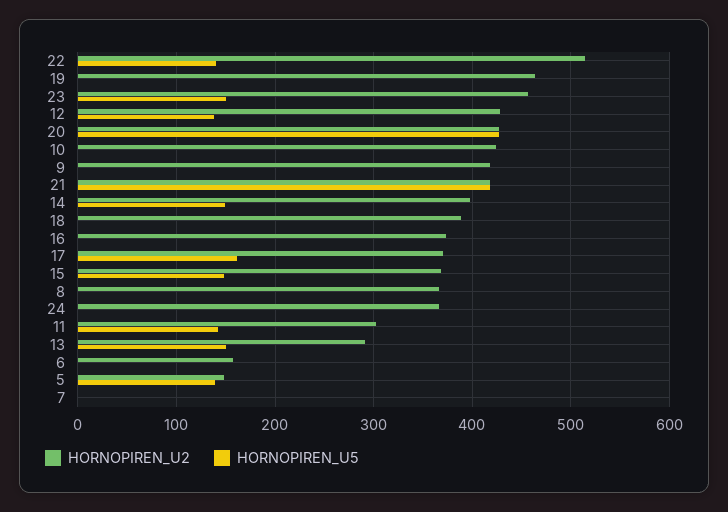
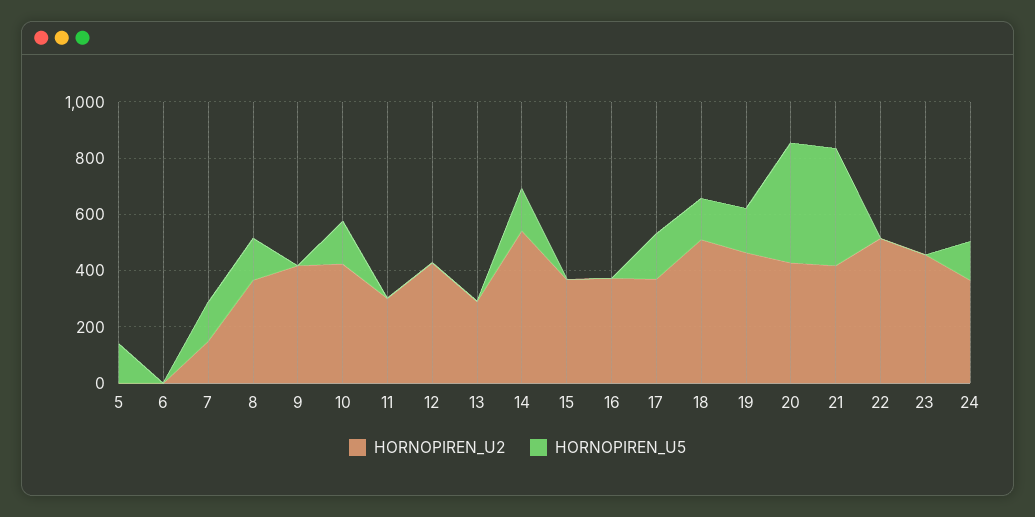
  {
    "HORNOPIREN_U2": {
      "22": 510,
      "19": 460,
      "23": 460,
      "12": 430,
      "20": 430,
      "10": 420,
      "9": 420,
      "21": 420,
-     "14": 400,
+     "14": 550,
-     "18": 390,
+     "18": 500,
      "16": 370,
      "17": 370,
      "15": 370,
      "8": 370,
      "24": 370,
      "11": 300,
      "13": 290,
-     "6": 160,
+     "6": 0,
-     "5": 150,
+     "5": 0,
-     "7": 0
+     "7": 150
    },
    "HORNOPIREN_U5": {
-     "22": 140,
+     "22": 0,
-     "19": 0,
+     "19": 150,
-     "23": 150,
+     "23": 0,
-     "12": 140,
+     "12": 0,
      "20": 430,
-     "10": 0,
+     "10": 150,
      "9": 0,
      "21": 420,
      "14": 150,
-     "18": 0,
+     "18": 150,
      "16": 0,
      "17": 160,
-     "15": 150,
+     "15": 0,
-     "8": 0,
+     "8": 150,
-     "24": 0,
+     "24": 150,
-     "11": 140,
+     "11": 0,
-     "13": 150,
+     "13": 0,
      "6": 0,
      "5": 140,
-     "7": 0
+     "7": 150
    }
  }

